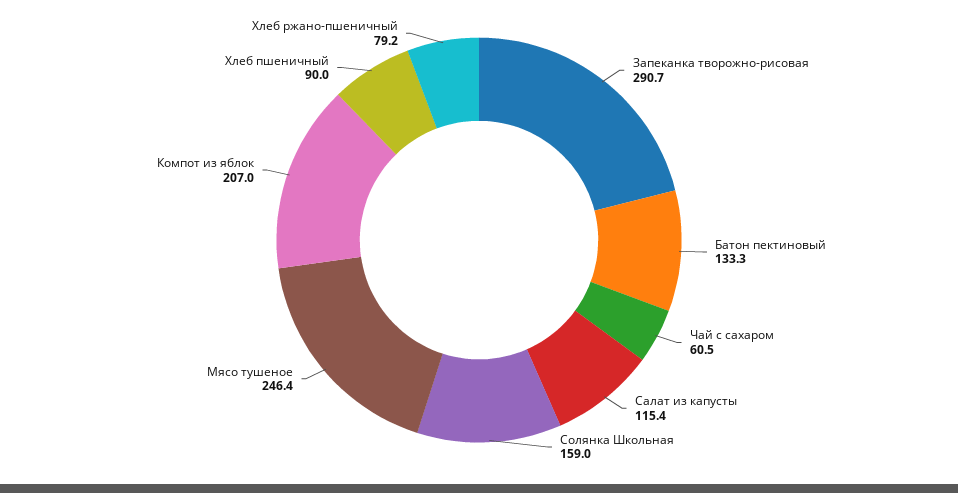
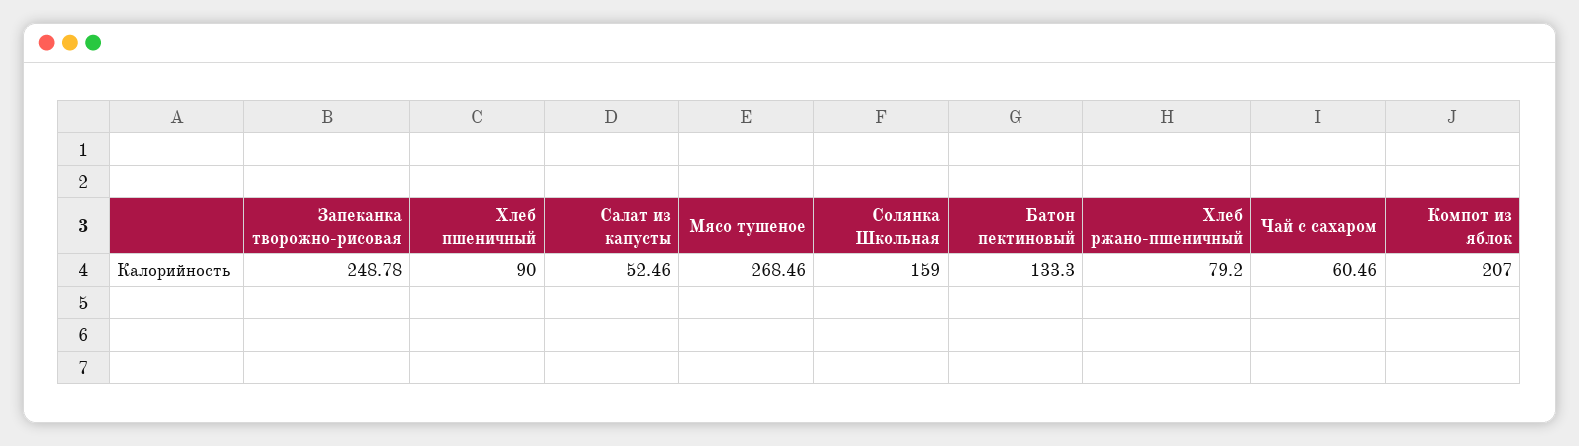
  {
-   "Запеканка творожно-рисовая": 290.7,
+   "Запеканка творожно-рисовая": 248.78,
    "Батон пектиновый": 133.3,
    "Чай с сахаром": 60.46,
-   "Салат из капусты": 115.4,
+   "Салат из капусты": 52.46,
    "Солянка Школьная": 159,
-   "Мясо тушеное": 246.4,
+   "Мясо тушеное": 268.46,
    "Компот из яблок": 207,
    "Хлеб пшеничный": 90,
    "Хлеб ржано-пшеничный": 79.2
  }

